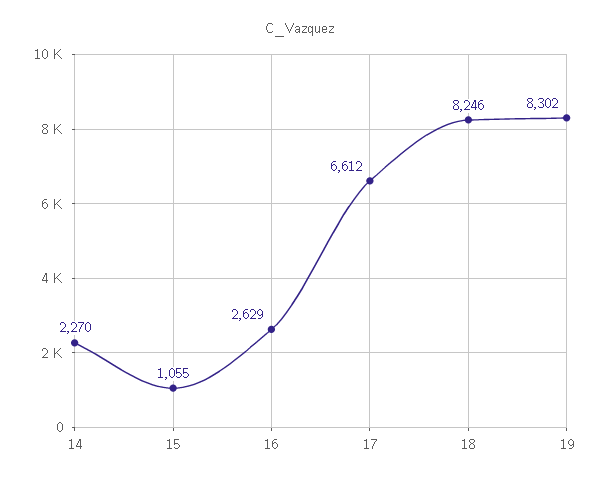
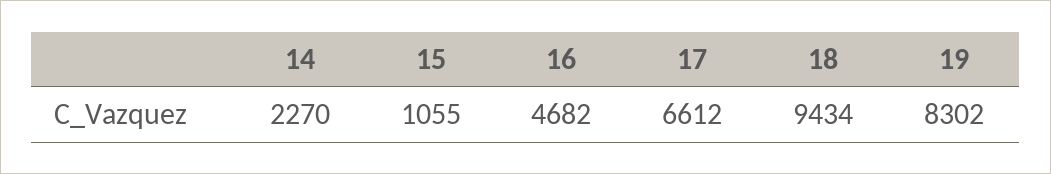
  {
    "14": 2270,
    "15": 1055,
-   "16": 2629,
+   "16": 4682,
    "17": 6612,
-   "18": 8246,
+   "18": 9434,
    "19": 8302
  }

